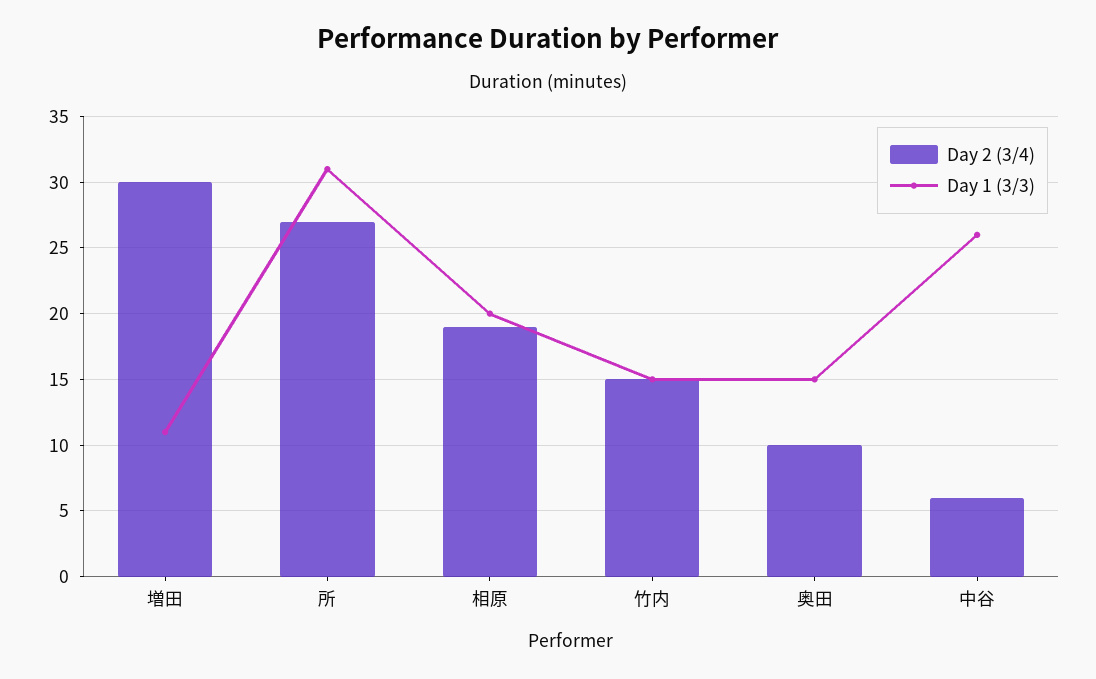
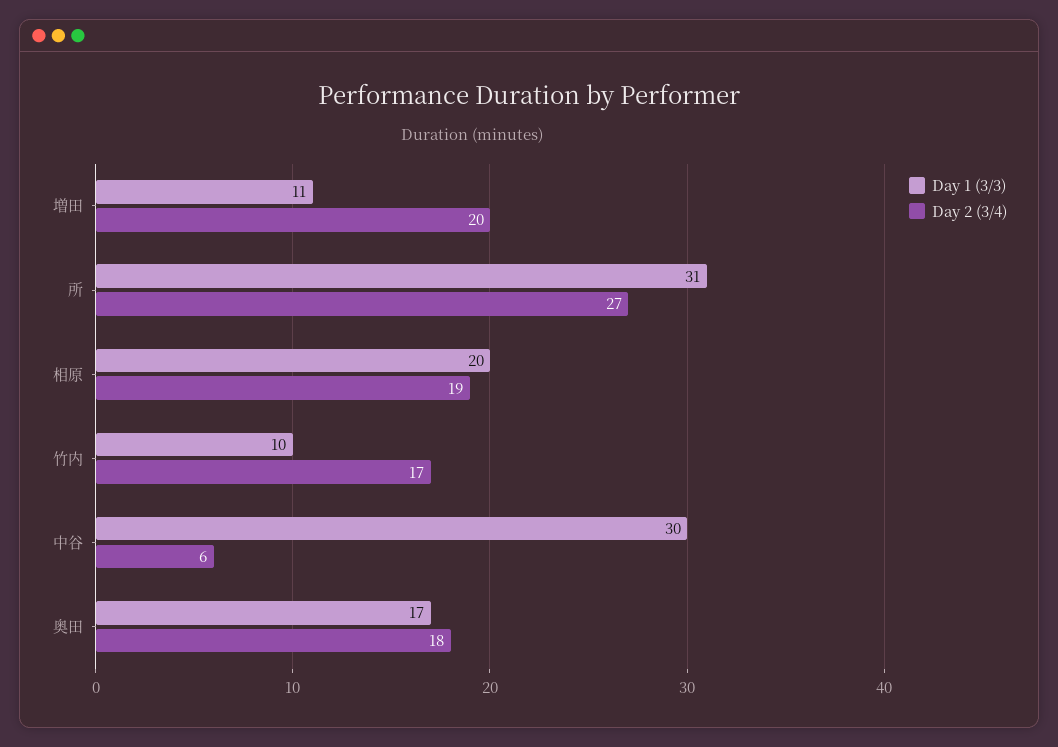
  {
    "Day 2 (3/4)": {
-     "増田": 30,
+     "増田": 20,
      "所": 27,
      "相原": 19,
-     "竹内": 15,
+     "竹内": 17,
-     "奥田": 10,
+     "奥田": 18,
      "中谷": 6
    },
    "Day 1 (3/3)": {
      "増田": 11,
      "所": 31,
      "相原": 20,
-     "竹内": 15,
+     "竹内": 10,
-     "奥田": 15,
+     "奥田": 17,
-     "中谷": 26
+     "中谷": 30
    }
  }

